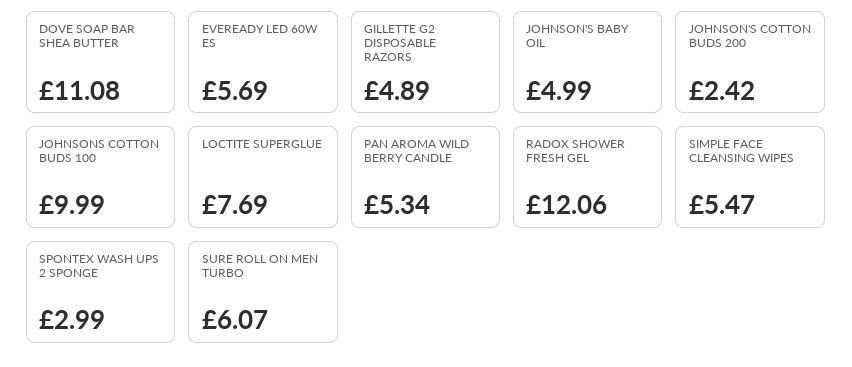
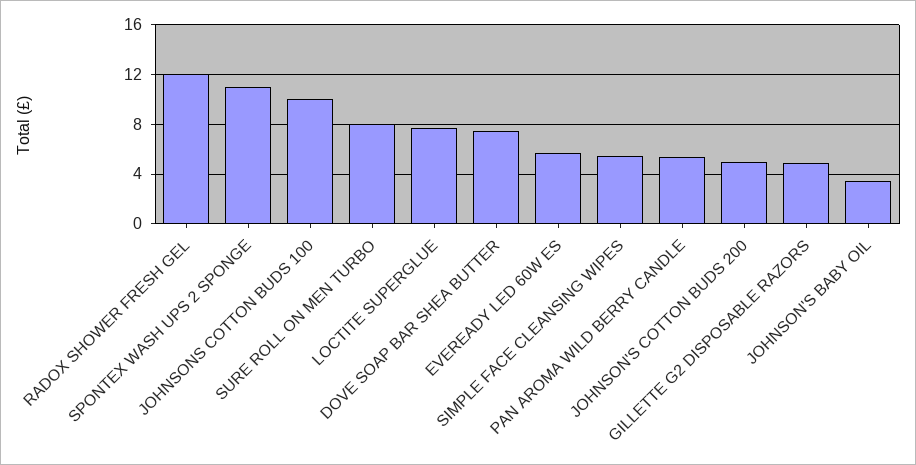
  {
-   "DOVE SOAP BAR SHEA BUTTER": 11.08,
+   "DOVE SOAP BAR SHEA BUTTER": 7.5,
    "EVEREADY LED 60W ES": 5.69,
    "GILLETTE G2 DISPOSABLE RAZORS": 4.89,
-   "JOHNSON'S BABY OIL": 4.99,
+   "JOHNSON'S BABY OIL": 3.5,
-   "JOHNSON'S COTTON BUDS 200": 2.42,
+   "JOHNSON'S COTTON BUDS 200": 5,
    "JOHNSONS COTTON BUDS 100": 9.99,
    "LOCTITE SUPERGLUE": 7.69,
    "PAN AROMA WILD BERRY CANDLE": 5.34,
    "RADOX SHOWER FRESH GEL": 12.06,
    "SIMPLE FACE CLEANSING WIPES": 5.47,
-   "SPONTEX WASH UPS 2 SPONGE": 2.99,
+   "SPONTEX WASH UPS 2 SPONGE": 11,
-   "SURE ROLL ON MEN TURBO": 6.07
+   "SURE ROLL ON MEN TURBO": 8
  }

